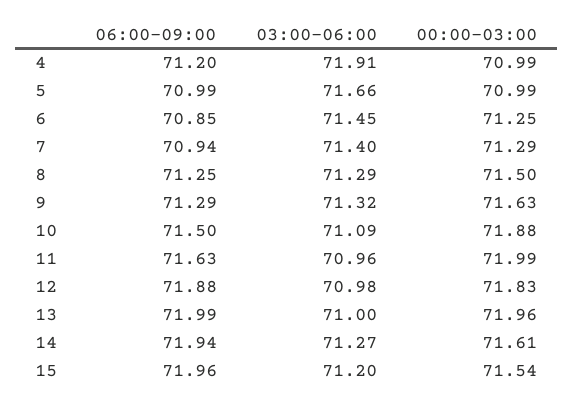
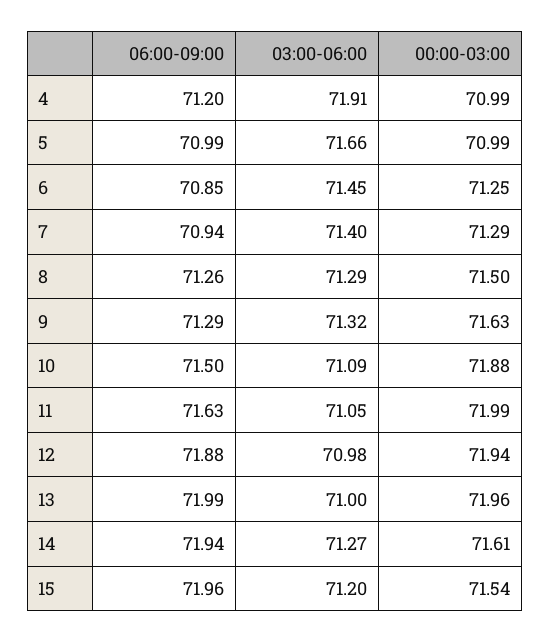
  {
    "06:00-09:00": {
      "4": 71.2,
      "5": 70.99,
      "6": 70.85,
      "7": 70.94,
-     "8": 71.25,
+     "8": 71.26,
      "9": 71.29,
      "10": 71.5,
      "11": 71.63,
      "12": 71.88,
      "13": 71.99,
      "14": 71.94,
      "15": 71.96
    },
    "03:00-06:00": {
      "4": 71.91,
      "5": 71.66,
      "6": 71.45,
      "7": 71.4,
      "8": 71.29,
      "9": 71.32,
      "10": 71.09,
-     "11": 70.96,
+     "11": 71.05,
      "12": 70.98,
      "13": 71,
      "14": 71.27,
      "15": 71.2
    },
    "00:00-03:00": {
      "4": 70.99,
      "5": 70.99,
      "6": 71.25,
      "7": 71.29,
      "8": 71.5,
      "9": 71.63,
      "10": 71.88,
      "11": 71.99,
-     "12": 71.83,
+     "12": 71.94,
      "13": 71.96,
      "14": 71.61,
      "15": 71.54
    }
  }

